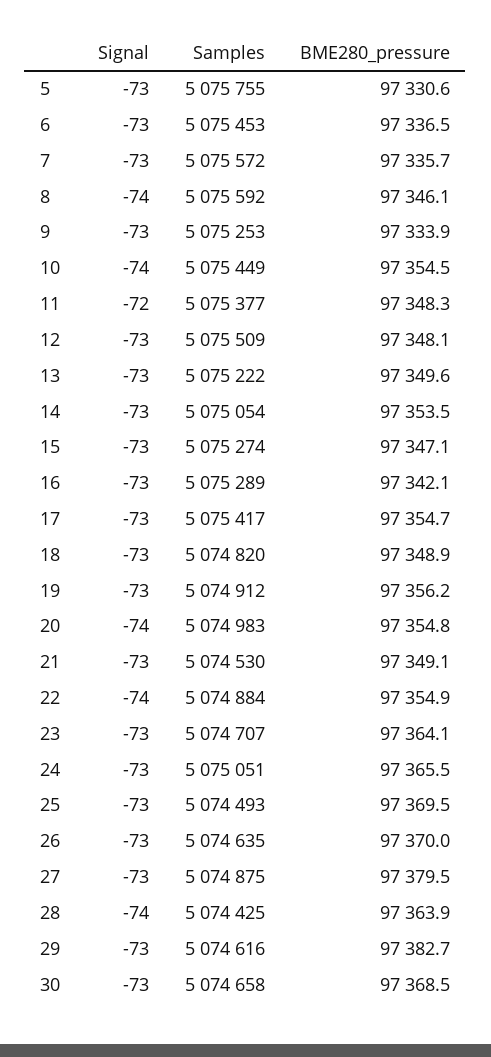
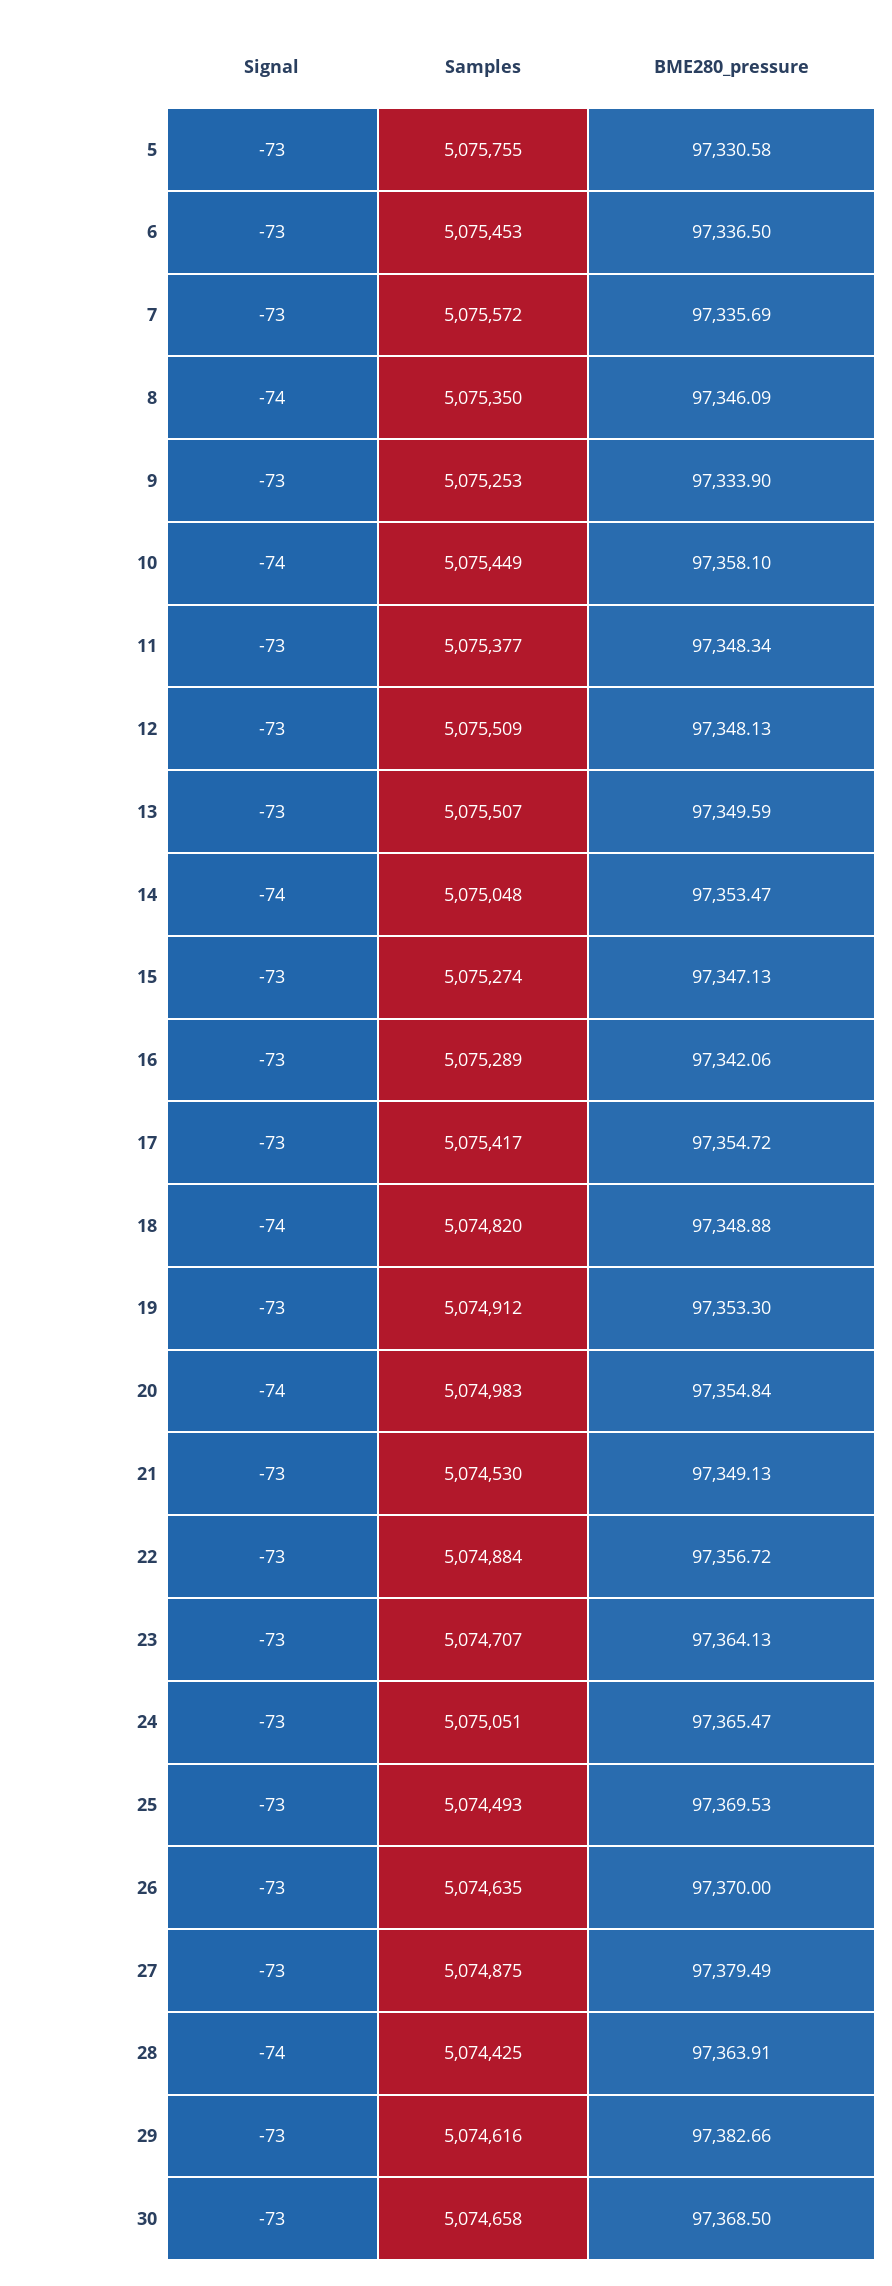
  {
    "Signal": {
      "5": -73,
      "6": -73,
      "7": -73,
      "8": -74,
      "9": -73,
      "10": -74,
-     "11": -72,
+     "11": -73,
      "12": -73,
      "13": -73,
-     "14": -73,
+     "14": -74,
      "15": -73,
      "16": -73,
      "17": -73,
-     "18": -73,
+     "18": -74,
      "19": -73,
      "20": -74,
      "21": -73,
-     "22": -74,
+     "22": -73,
      "23": -73,
      "24": -73,
      "25": -73,
      "26": -73,
      "27": -73,
      "28": -74,
      "29": -73,
      "30": -73
    },
    "Samples": {
      "5": 5075755,
      "6": 5075453,
      "7": 5075572,
-     "8": 5075592,
+     "8": 5075350,
      "9": 5075253,
      "10": 5075449,
      "11": 5075377,
      "12": 5075509,
-     "13": 5075222,
+     "13": 5075507,
-     "14": 5075054,
+     "14": 5075048,
      "15": 5075274,
      "16": 5075289,
      "17": 5075417,
      "18": 5074820,
      "19": 5074912,
      "20": 5074983,
      "21": 5074530,
      "22": 5074884,
      "23": 5074707,
      "24": 5075051,
      "25": 5074493,
      "26": 5074635,
      "27": 5074875,
      "28": 5074425,
      "29": 5074616,
      "30": 5074658
    },
    "BME280_pressure": {
      "5": 97330.58,
      "6": 97336.5,
      "7": 97335.69,
      "8": 97346.09,
      "9": 97333.9,
-     "10": 97354.5,
+     "10": 97358.1,
      "11": 97348.34,
      "12": 97348.13,
      "13": 97349.59,
      "14": 97353.47,
      "15": 97347.13,
      "16": 97342.06,
      "17": 97354.72,
      "18": 97348.88,
-     "19": 97356.2,
+     "19": 97353.3,
      "20": 97354.84,
      "21": 97349.13,
-     "22": 97354.9,
+     "22": 97356.72,
      "23": 97364.13,
      "24": 97365.47,
      "25": 97369.53,
      "26": 97370,
      "27": 97379.49,
      "28": 97363.91,
      "29": 97382.66,
      "30": 97368.5
    }
  }

